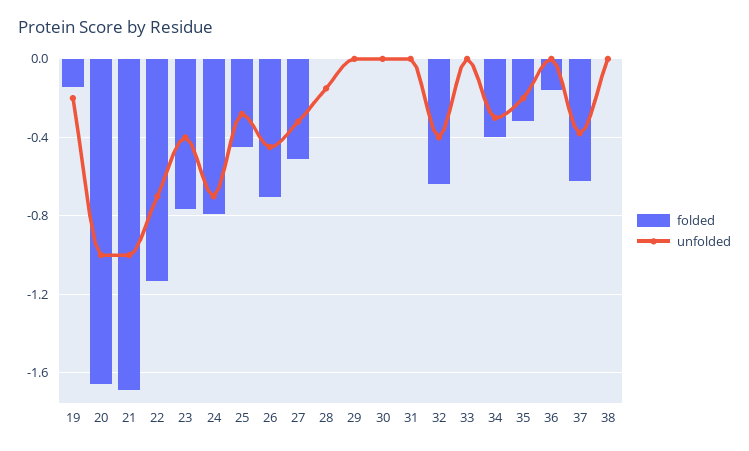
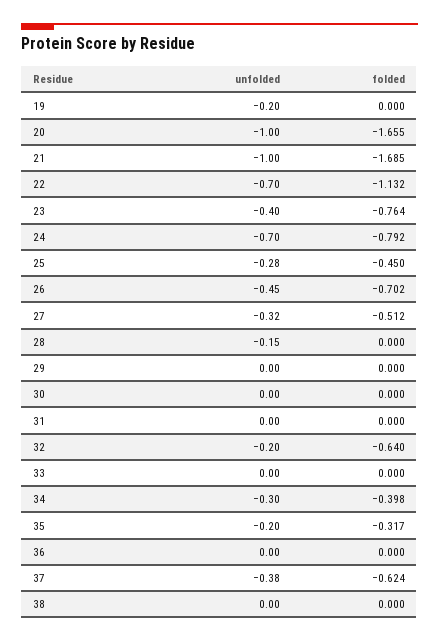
  {
    "folded": {
-     "19": -0.15,
+     "19": 0,
      "20": -1.655,
      "21": -1.685,
      "22": -1.132,
      "23": -0.764,
      "24": -0.792,
      "25": -0.45,
      "26": -0.702,
      "27": -0.512,
      "28": 0,
      "29": 0,
      "30": 0,
      "31": 0,
      "32": -0.64,
      "33": 0,
      "34": -0.398,
      "35": -0.317,
-     "36": -0.15,
+     "36": 0,
      "37": -0.624,
      "38": 0
    },
    "unfolded": {
      "19": -0.2,
      "20": -1,
      "21": -1,
      "22": -0.7,
      "23": -0.4,
      "24": -0.7,
      "25": -0.28,
      "26": -0.45,
      "27": -0.32,
      "28": -0.15,
      "29": 0,
      "30": 0,
      "31": 0,
-     "32": -0.4,
+     "32": -0.2,
      "33": 0,
      "34": -0.3,
      "35": -0.2,
      "36": 0,
      "37": -0.38,
      "38": 0
    }
  }

